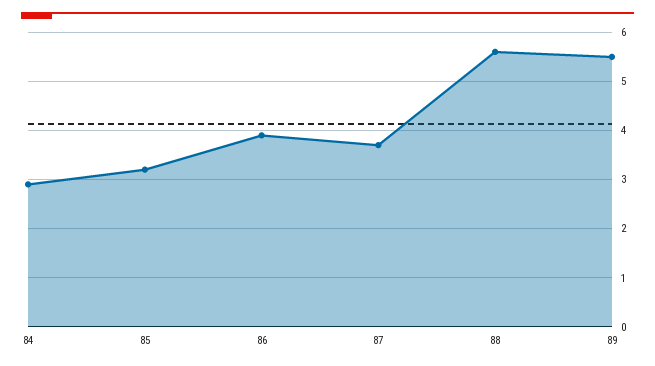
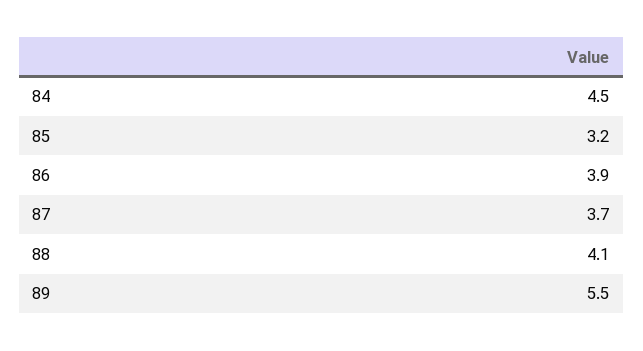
  {
-   "84": 3,
+   "84": 4.5,
    "85": 3.2,
    "86": 3.9,
    "87": 3.7,
-   "88": 5.5,
+   "88": 4.1,
    "89": 5.5
  }

